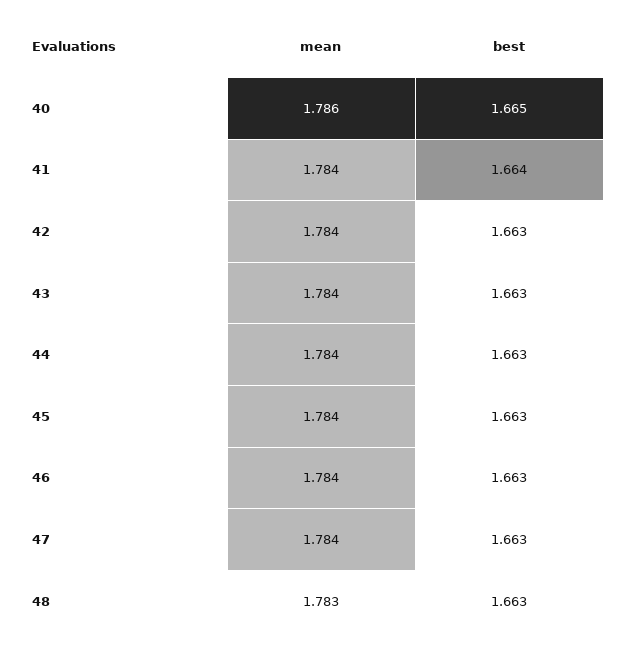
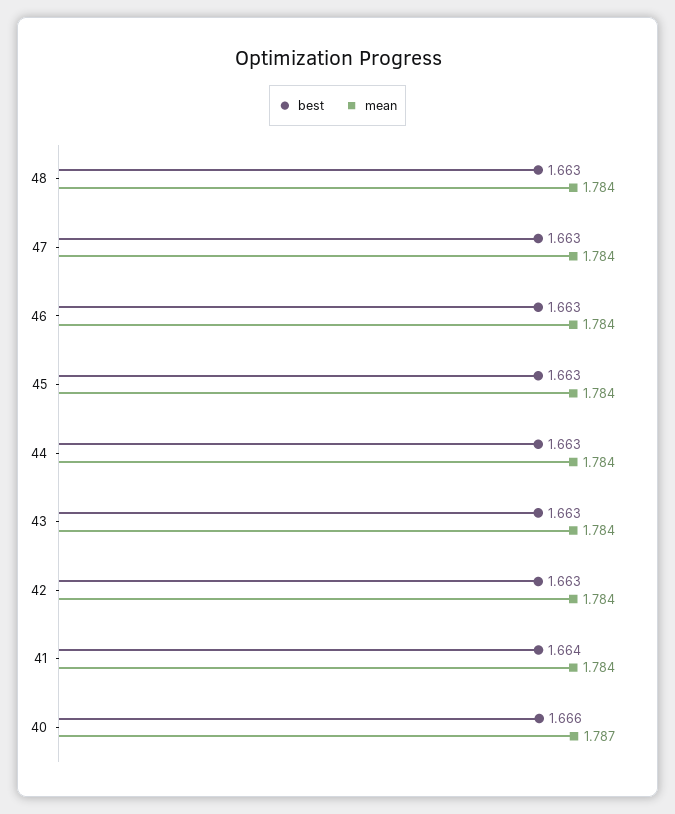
  {
    "mean": {
-     "40": 1.786,
+     "40": 1.787,
      "41": 1.784,
      "42": 1.784,
      "43": 1.784,
      "44": 1.784,
      "45": 1.784,
      "46": 1.784,
      "47": 1.784,
-     "48": 1.783
+     "48": 1.784
    },
    "best": {
-     "40": 1.665,
+     "40": 1.666,
      "41": 1.664,
      "42": 1.663,
      "43": 1.663,
      "44": 1.663,
      "45": 1.663,
      "46": 1.663,
      "47": 1.663,
      "48": 1.663
    }
  }

